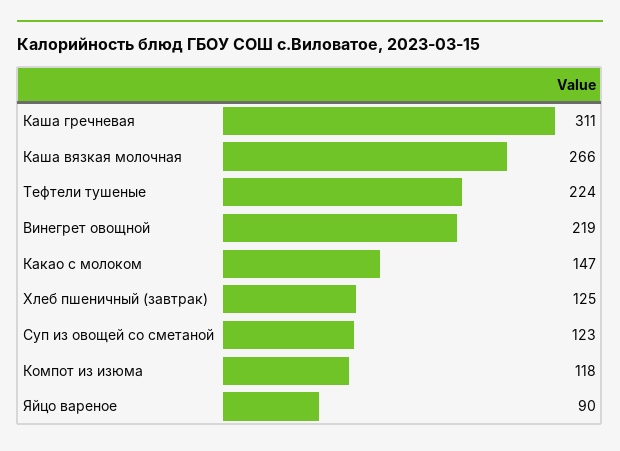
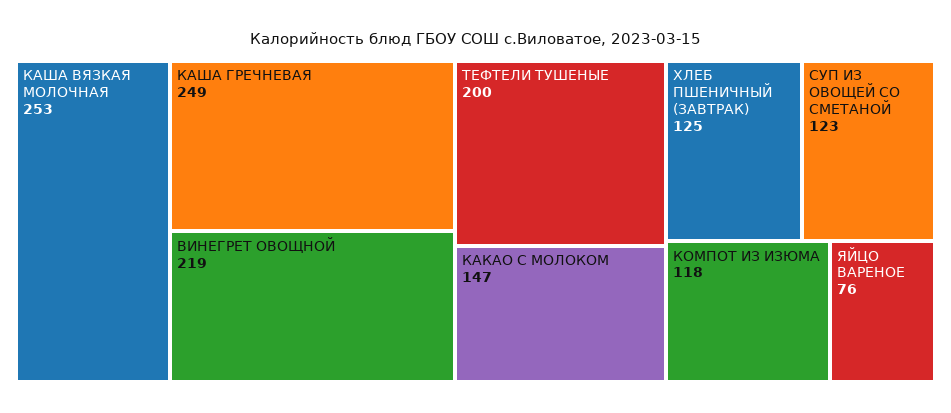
  {
-   "Каша гречневая": 311,
+   "Каша гречневая": 249,
-   "Каша вязкая молочная": 266,
+   "Каша вязкая молочная": 253,
-   "Тефтели тушеные": 224,
+   "Тефтели тушеные": 200,
    "Винегрет овощной": 219,
    "Какао с молоком": 147,
    "Хлеб пшеничный (завтрак)": 125,
    "Суп из овощей со сметаной": 123,
    "Компот из изюма": 118,
-   "Яйцо вареное": 90
+   "Яйцо вареное": 76
  }

